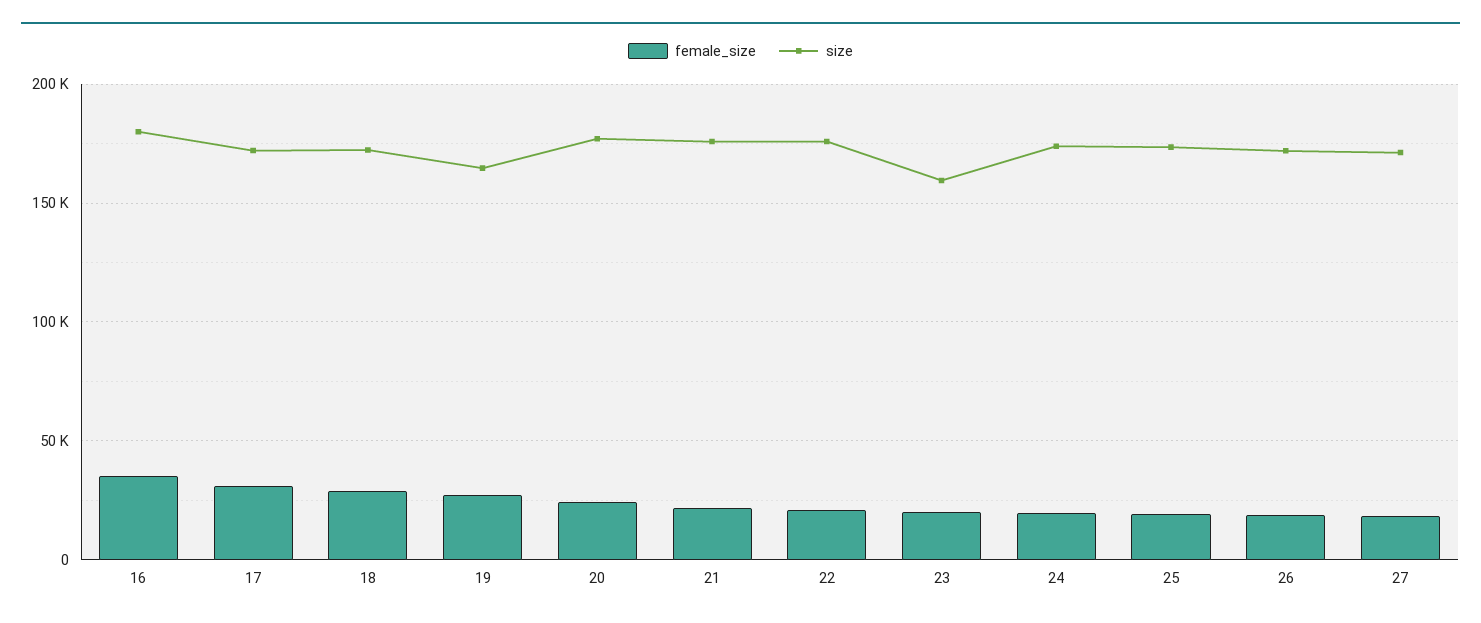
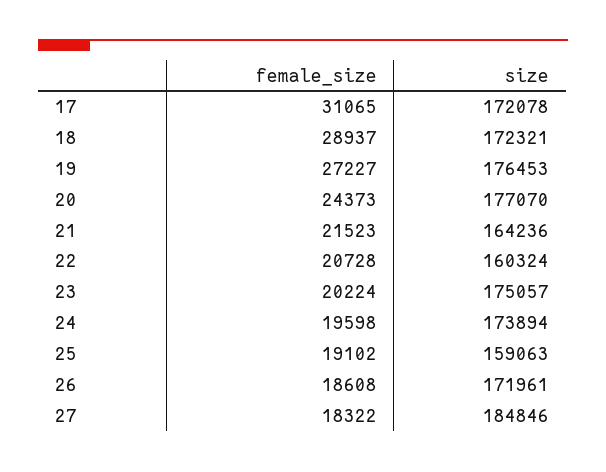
  {
    "female_size": {
-     "16": 35000,
      "17": 31065,
      "18": 28937,
      "19": 27227,
      "20": 24373,
      "21": 21523,
      "22": 20728,
      "23": 20224,
      "24": 19598,
      "25": 19102,
      "26": 18608,
      "27": 18322
    },
    "size": {
-     "16": 180000,
      "17": 172078,
      "18": 172321,
-     "19": 165000,
+     "19": 176453,
      "20": 177070,
-     "21": 175000,
+     "21": 164236,
-     "22": 175000,
+     "22": 160324,
-     "23": 160000,
+     "23": 175057,
      "24": 173894,
-     "25": 175000,
+     "25": 159063,
      "26": 171961,
-     "27": 170000
+     "27": 184846
    }
  }

